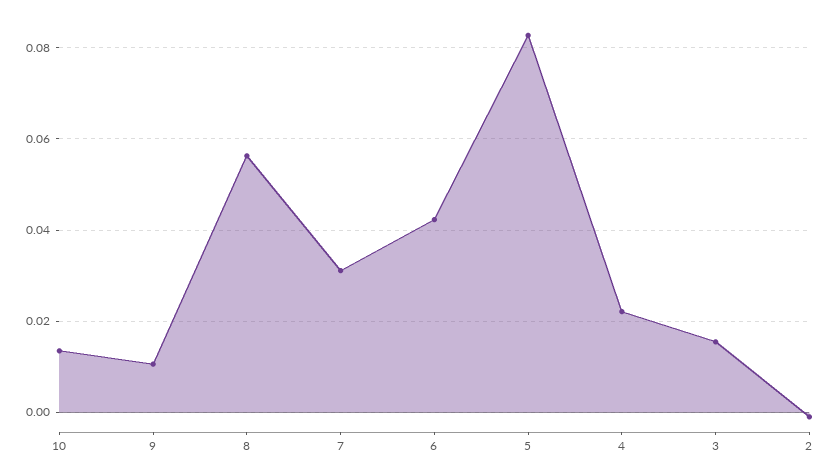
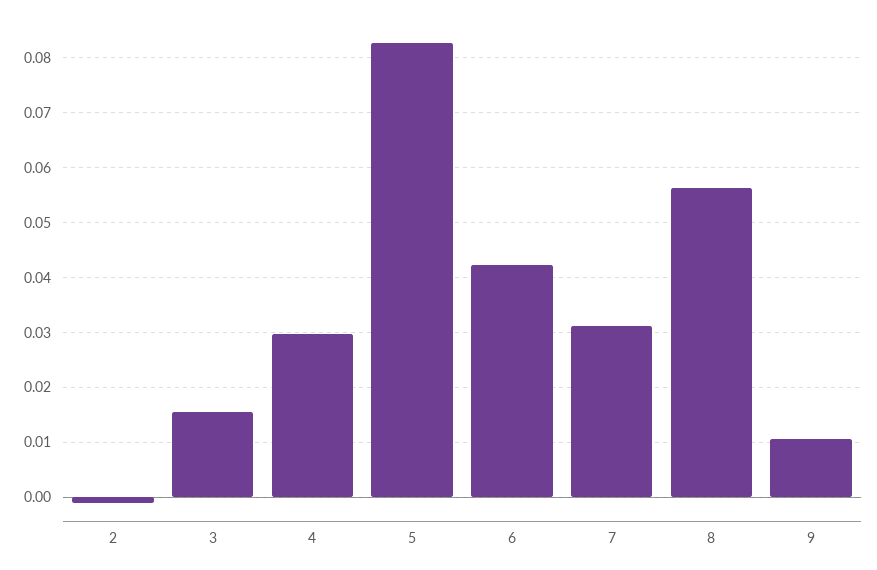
  {
-   "10": 0.014,
    "9": 0.01,
    "8": 0.056,
    "7": 0.032,
    "6": 0.042,
    "5": 0.082,
-   "4": 0.022,
+   "4": 0.03,
    "3": 0.016,
    "2": -0.002
  }

